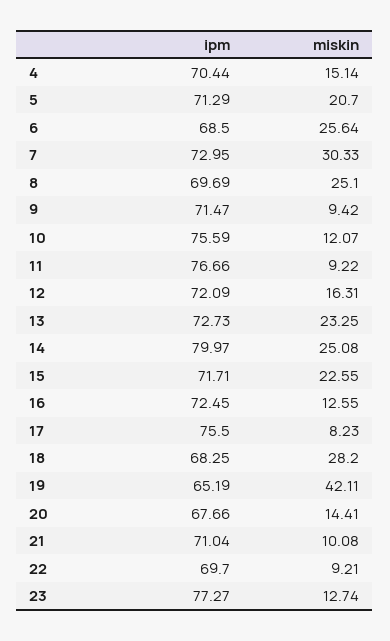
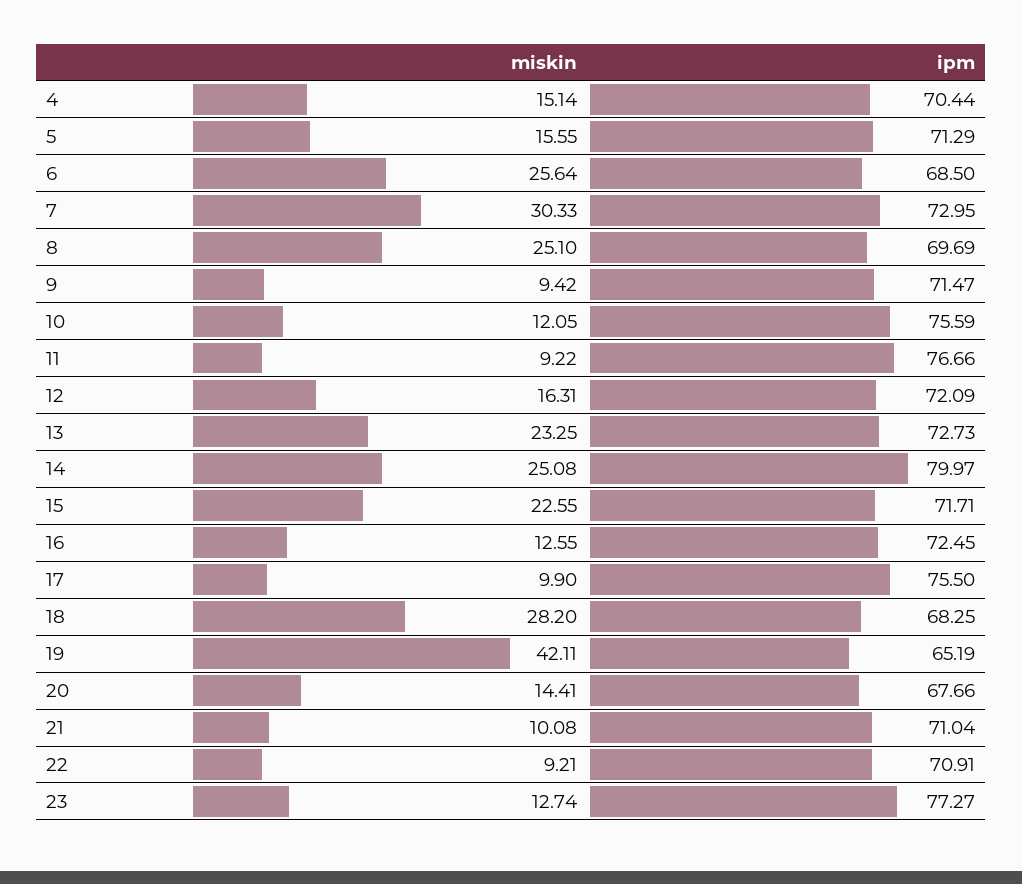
  {
    "ipm": {
      "4": 70.44,
      "5": 71.29,
      "6": 68.5,
      "7": 72.95,
      "8": 69.69,
      "9": 71.47,
      "10": 75.59,
      "11": 76.66,
      "12": 72.09,
      "13": 72.73,
      "14": 79.97,
      "15": 71.71,
      "16": 72.45,
      "17": 75.5,
      "18": 68.25,
      "19": 65.19,
      "20": 67.66,
      "21": 71.04,
-     "22": 69.7,
+     "22": 70.91,
      "23": 77.27
    },
    "miskin": {
      "4": 15.14,
-     "5": 20.7,
+     "5": 15.55,
      "6": 25.64,
      "7": 30.33,
      "8": 25.1,
      "9": 9.42,
-     "10": 12.07,
+     "10": 12.05,
      "11": 9.22,
      "12": 16.31,
      "13": 23.25,
      "14": 25.08,
      "15": 22.55,
      "16": 12.55,
-     "17": 8.23,
+     "17": 9.9,
      "18": 28.2,
      "19": 42.11,
      "20": 14.41,
      "21": 10.08,
      "22": 9.21,
      "23": 12.74
    }
  }

